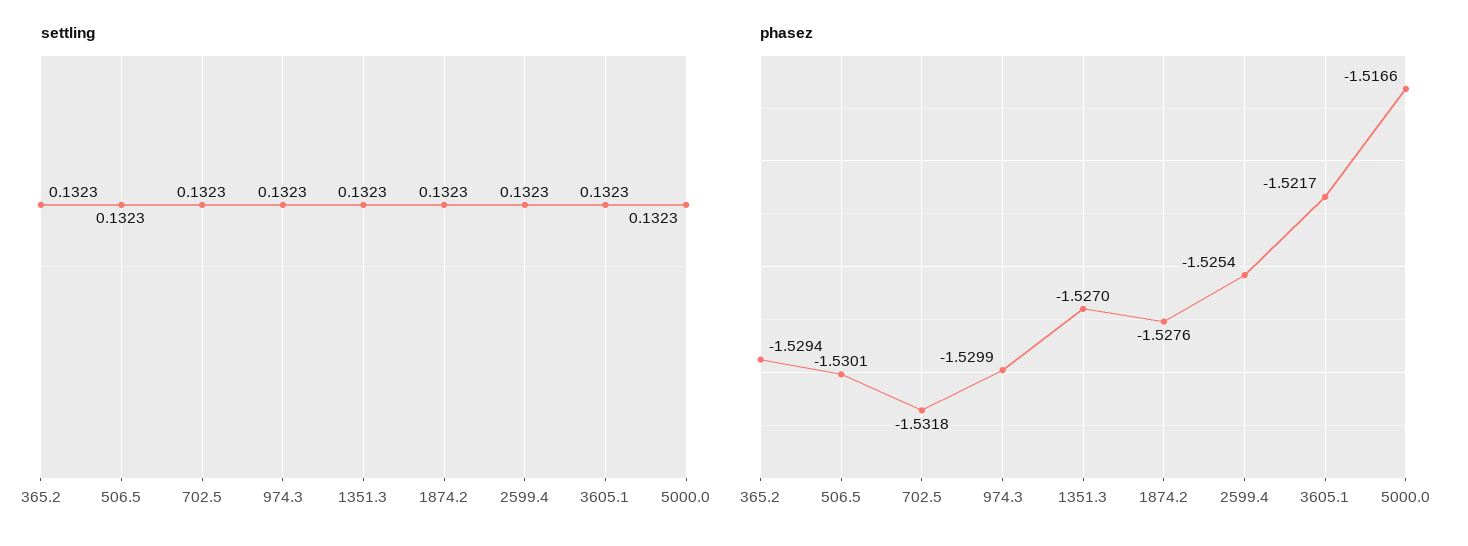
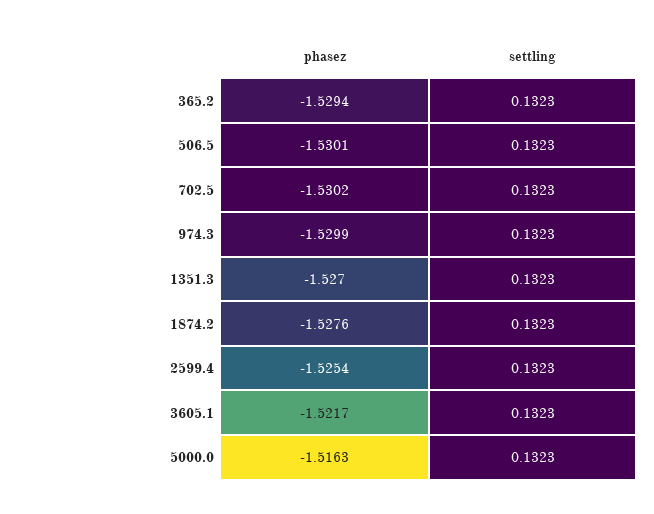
  {
    "settling": {
      "365.2": 0.1323,
      "506.5": 0.1323,
      "702.5": 0.1323,
      "974.3": 0.1323,
      "1351.3": 0.1323,
      "1874.2": 0.1323,
      "2599.4": 0.1323,
      "3605.1": 0.1323,
      "5000.0": 0.1323
    },
    "phasez": {
      "365.2": -1.5294,
      "506.5": -1.5301,
-     "702.5": -1.5318,
+     "702.5": -1.5302,
      "974.3": -1.5299,
      "1351.3": -1.527,
      "1874.2": -1.5276,
      "2599.4": -1.5254,
      "3605.1": -1.5217,
-     "5000.0": -1.5166
+     "5000.0": -1.5163
    }
  }

